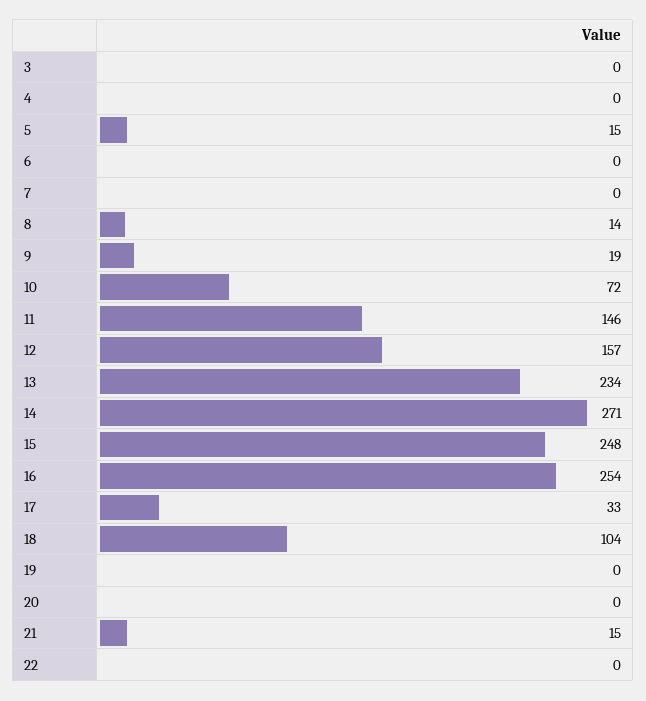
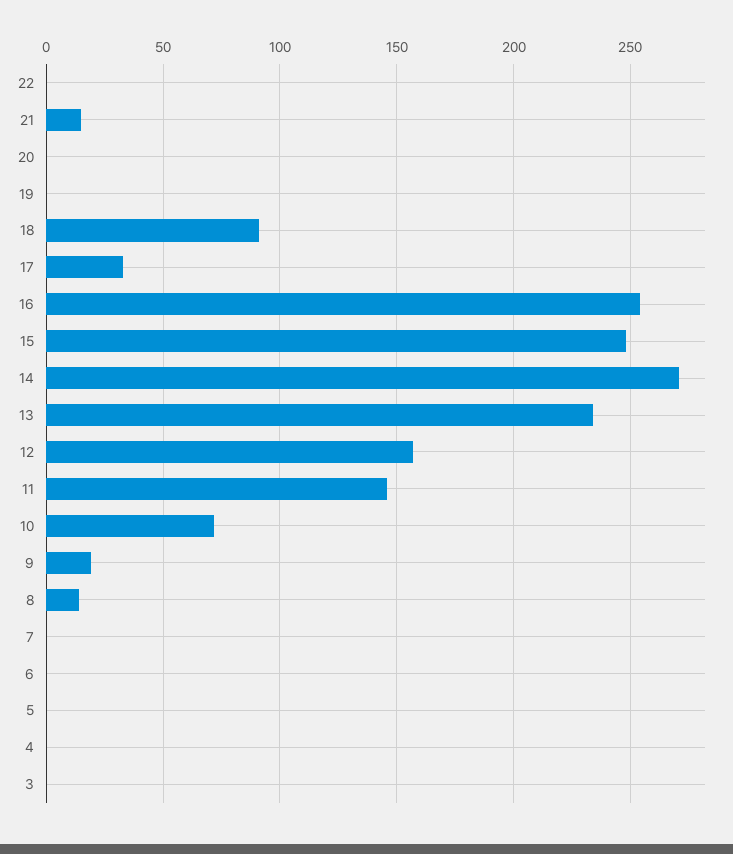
  {
    "3": 0,
    "4": 0,
-   "5": 15,
+   "5": 0,
    "6": 0,
    "7": 0,
    "8": 14,
    "9": 19,
    "10": 72,
    "11": 146,
    "12": 157,
    "13": 234,
    "14": 271,
    "15": 248,
    "16": 254,
    "17": 33,
-   "18": 104,
+   "18": 90,
    "19": 0,
    "20": 0,
    "21": 15,
    "22": 0
  }

